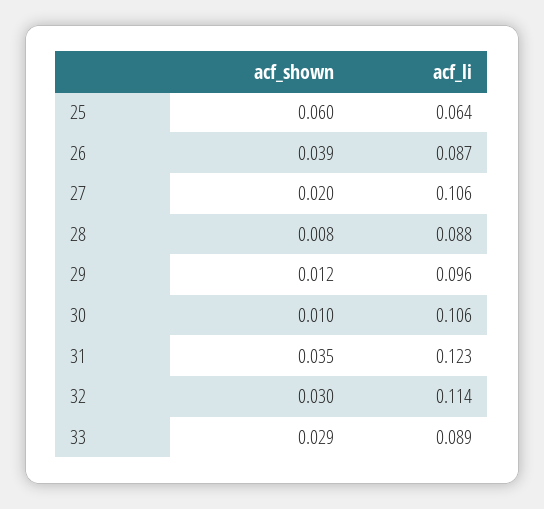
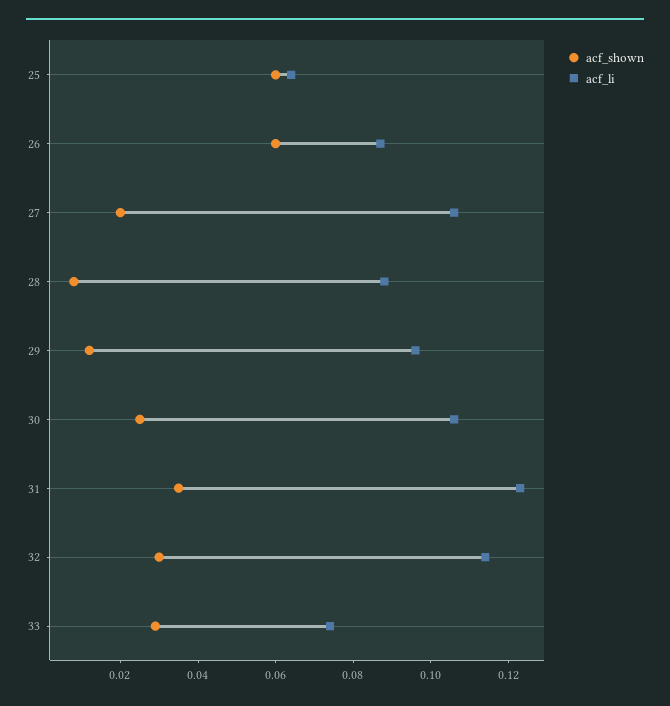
  {
    "acf_shown": {
      "25": 0.06,
-     "26": 0.039,
+     "26": 0.06,
      "27": 0.02,
      "28": 0.008,
      "29": 0.012,
-     "30": 0.01,
+     "30": 0.025,
      "31": 0.035,
      "32": 0.03,
      "33": 0.029
    },
    "acf_li": {
      "25": 0.064,
      "26": 0.087,
      "27": 0.106,
      "28": 0.088,
      "29": 0.096,
      "30": 0.106,
      "31": 0.123,
      "32": 0.114,
-     "33": 0.089
+     "33": 0.075
    }
  }

